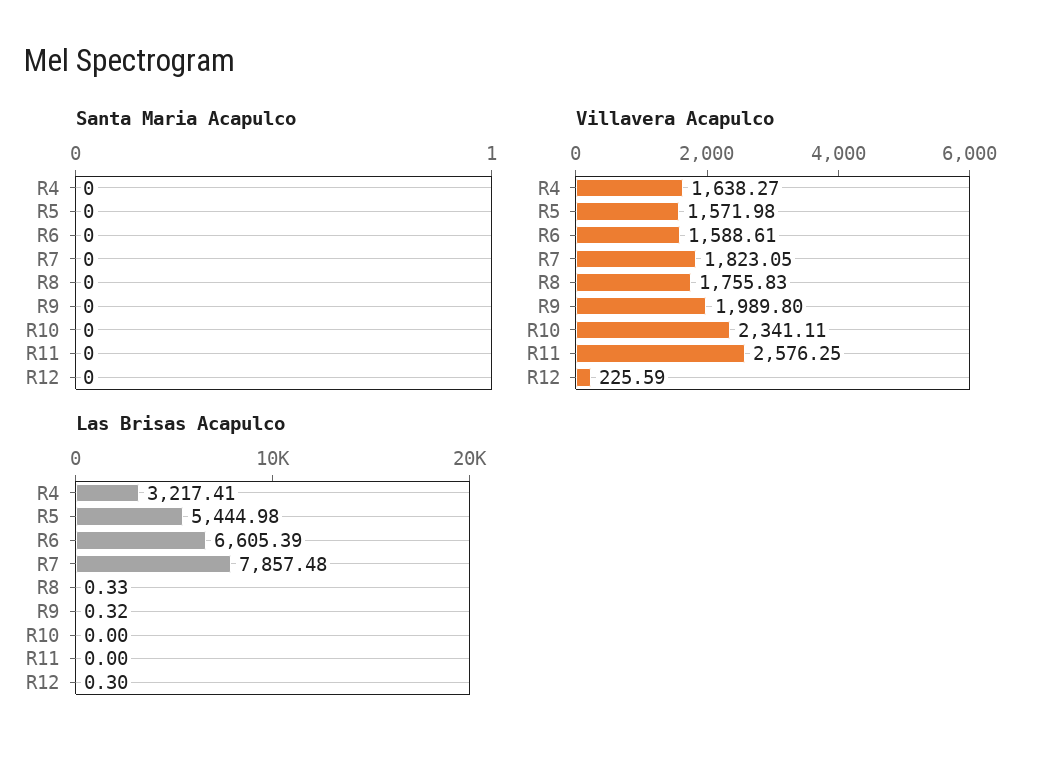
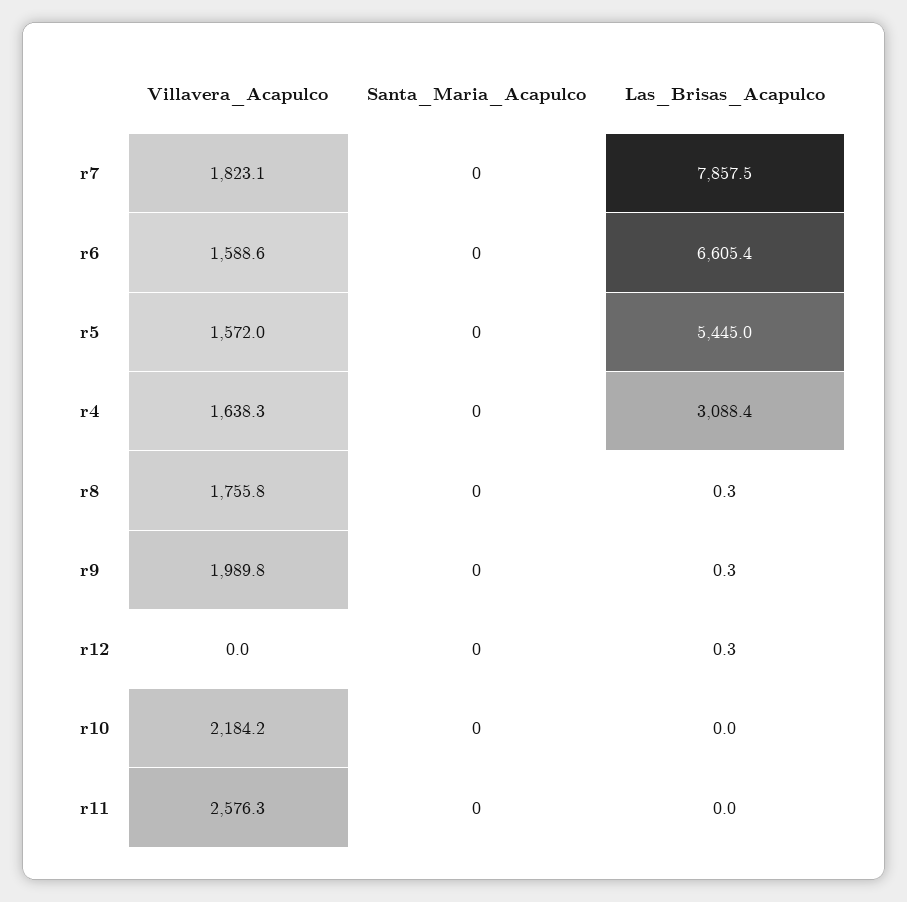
  {
    "Santa Maria Acapulco": {
      "R4": 0,
      "R5": 0,
      "R6": 0,
      "R7": 0,
      "R8": 0,
      "R9": 0,
      "R10": 0,
      "R11": 0,
      "R12": 0
    },
    "Villavera Acapulco": {
      "R4": 1638.27,
      "R5": 1571.98,
      "R6": 1588.61,
      "R7": 1823.05,
      "R8": 1755.83,
      "R9": 1989.8,
-     "R10": 2341.11,
+     "R10": 2184.2,
      "R11": 2576.25,
-     "R12": 225.59
+     "R12": 0
    },
    "Las Brisas Acapulco": {
-     "R4": 3217.41,
+     "R4": 3088.4,
      "R5": 5444.98,
      "R6": 6605.39,
      "R7": 7857.48,
      "R8": 0.33,
      "R9": 0.32,
      "R10": 0,
      "R11": 0,
      "R12": 0.3
    }
  }

